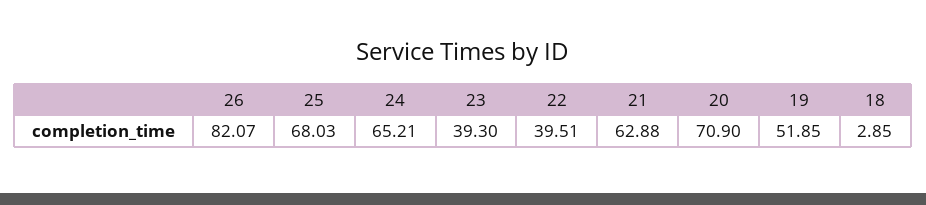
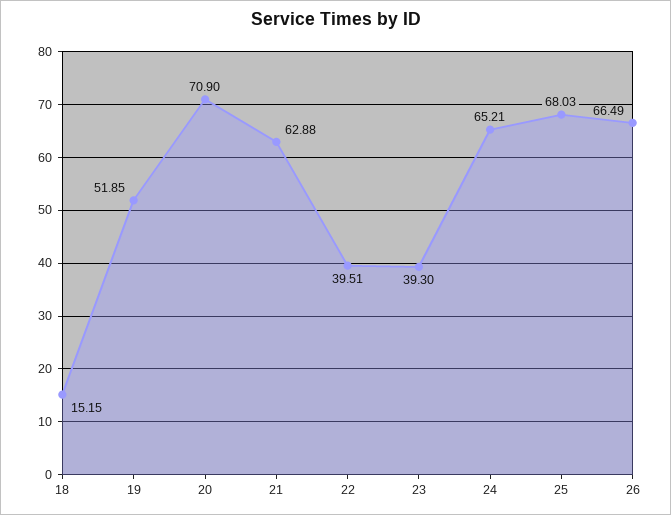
  {
-   "26": 82.07,
+   "26": 66.49,
    "25": 68.03,
    "24": 65.21,
    "23": 39.3,
    "22": 39.51,
    "21": 62.88,
    "20": 70.9,
    "19": 51.85,
-   "18": 2.85
+   "18": 15.15
  }

